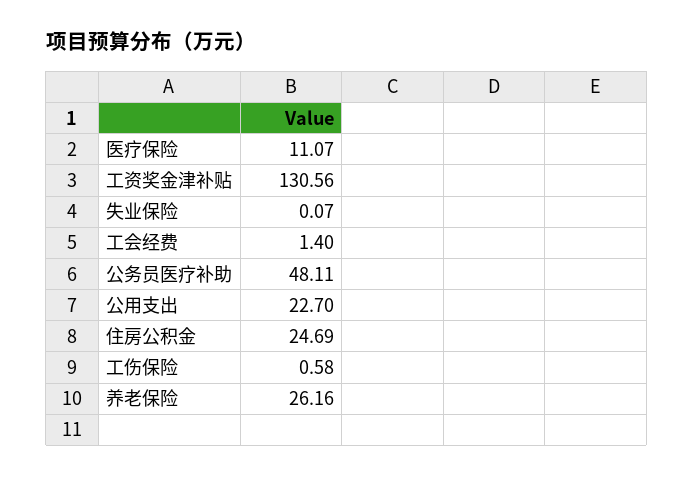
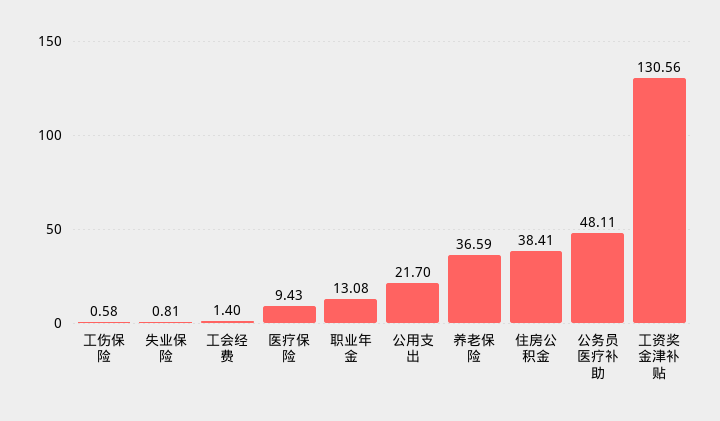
  {
-   "医疗保险": 11.07,
+   "医疗保险": 9.43,
    "工资奖金津补贴": 130.56,
-   "失业保险": 0.07,
+   "失业保险": 0.81,
    "工会经费": 1.4,
    "公务员医疗补助": 48.11,
-   "公用支出": 22.7,
+   "公用支出": 21.7,
-   "住房公积金": 24.69,
+   "住房公积金": 38.41,
    "工伤保险": 0.58,
-   "养老保险": 26.16
+   "养老保险": 36.59,
+   "职业年金": 13.08
  }

